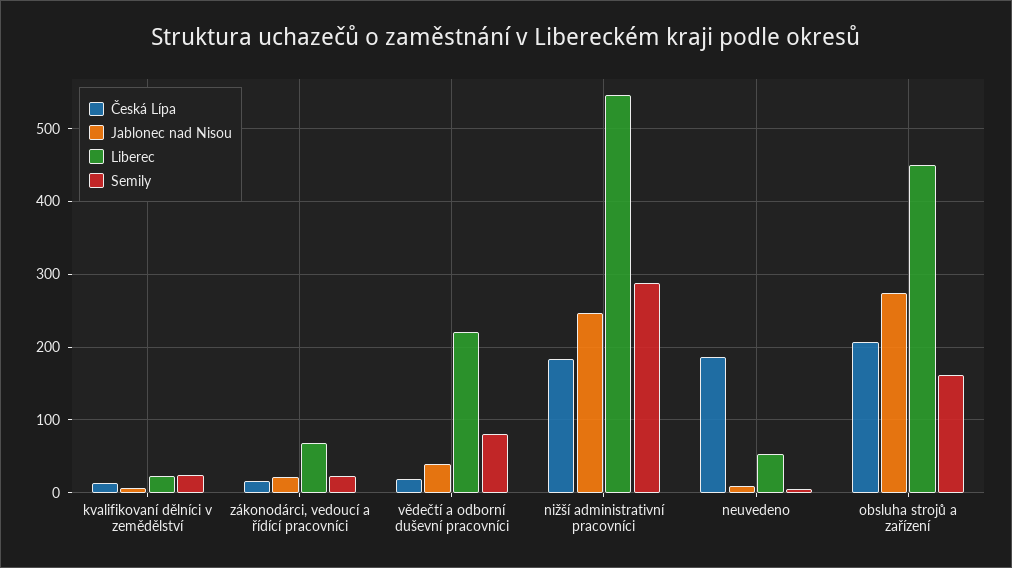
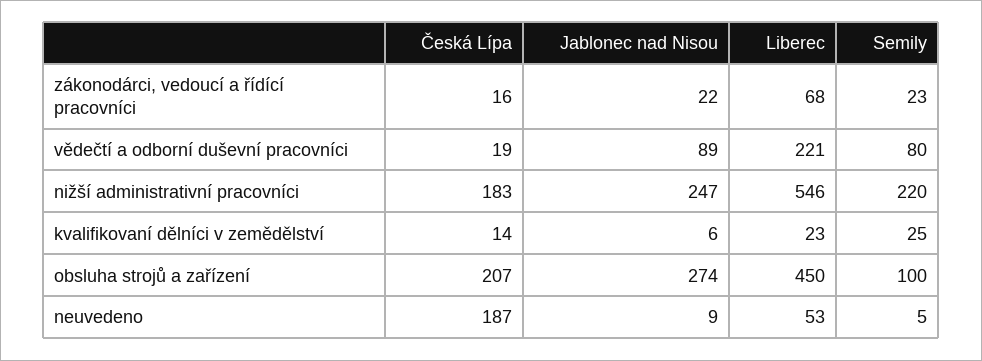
  {
    "Česká Lípa": {
      "kvalifikovaní dělníci v zemědělství": 14,
      "zákonodárci, vedoucí a řídící pracovníci": 16,
      "vědečtí a odborní duševní pracovníci": 19,
      "nižší administrativní pracovníci": 183,
      "neuvedeno": 187,
      "obsluha strojů a zařízení": 207
    },
    "Jablonec nad Nisou": {
      "kvalifikovaní dělníci v zemědělství": 6,
      "zákonodárci, vedoucí a řídící pracovníci": 22,
-     "vědečtí a odborní duševní pracovníci": 40,
+     "vědečtí a odborní duševní pracovníci": 89,
      "nižší administrativní pracovníci": 247,
      "neuvedeno": 9,
      "obsluha strojů a zařízení": 274
    },
    "Liberec": {
      "kvalifikovaní dělníci v zemědělství": 23,
      "zákonodárci, vedoucí a řídící pracovníci": 68,
      "vědečtí a odborní duševní pracovníci": 221,
      "nižší administrativní pracovníci": 546,
      "neuvedeno": 53,
      "obsluha strojů a zařízení": 450
    },
    "Semily": {
      "kvalifikovaní dělníci v zemědělství": 25,
      "zákonodárci, vedoucí a řídící pracovníci": 23,
      "vědečtí a odborní duševní pracovníci": 80,
-     "nižší administrativní pracovníci": 290,
+     "nižší administrativní pracovníci": 220,
      "neuvedeno": 5,
-     "obsluha strojů a zařízení": 160
+     "obsluha strojů a zařízení": 100
    }
  }

